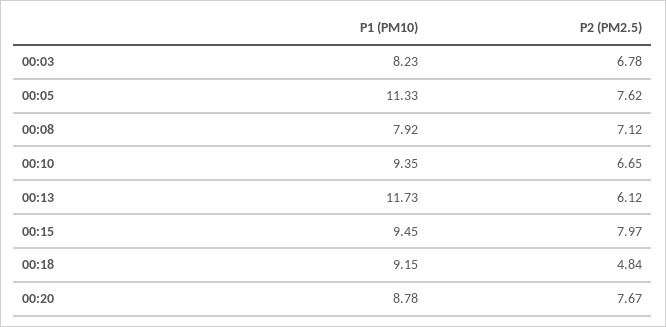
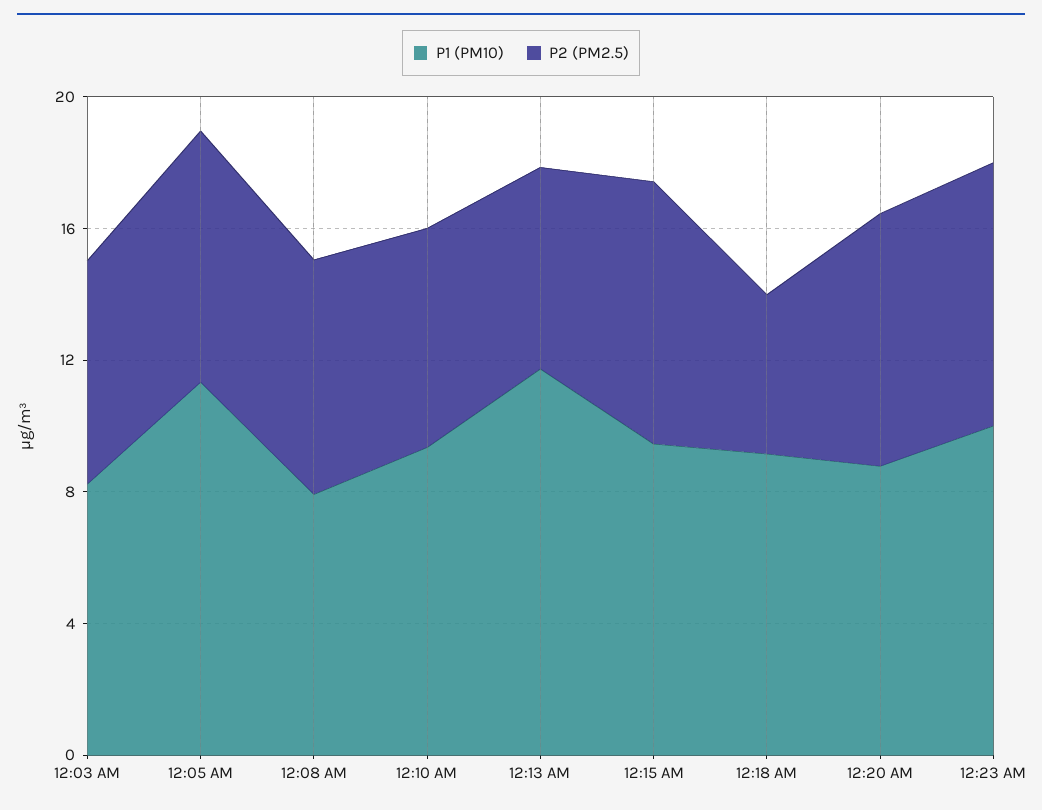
  {
    "P1 (PM10)": {
      "00:03": 8.23,
      "00:05": 11.33,
      "00:08": 7.92,
      "00:10": 9.35,
      "00:13": 11.73,
      "00:15": 9.45,
      "00:18": 9.15,
-     "00:20": 8.78
+     "00:20": 8.78,
+     "12:23 AM": 10
    },
    "P2 (PM2.5)": {
      "00:03": 6.78,
      "00:05": 7.62,
      "00:08": 7.12,
      "00:10": 6.65,
      "00:13": 6.12,
      "00:15": 7.97,
      "00:18": 4.84,
-     "00:20": 7.67
+     "00:20": 7.67,
+     "12:23 AM": 8
    }
  }

